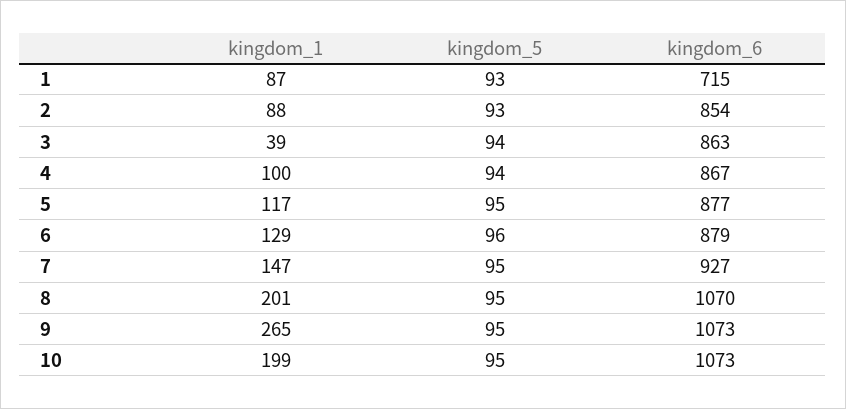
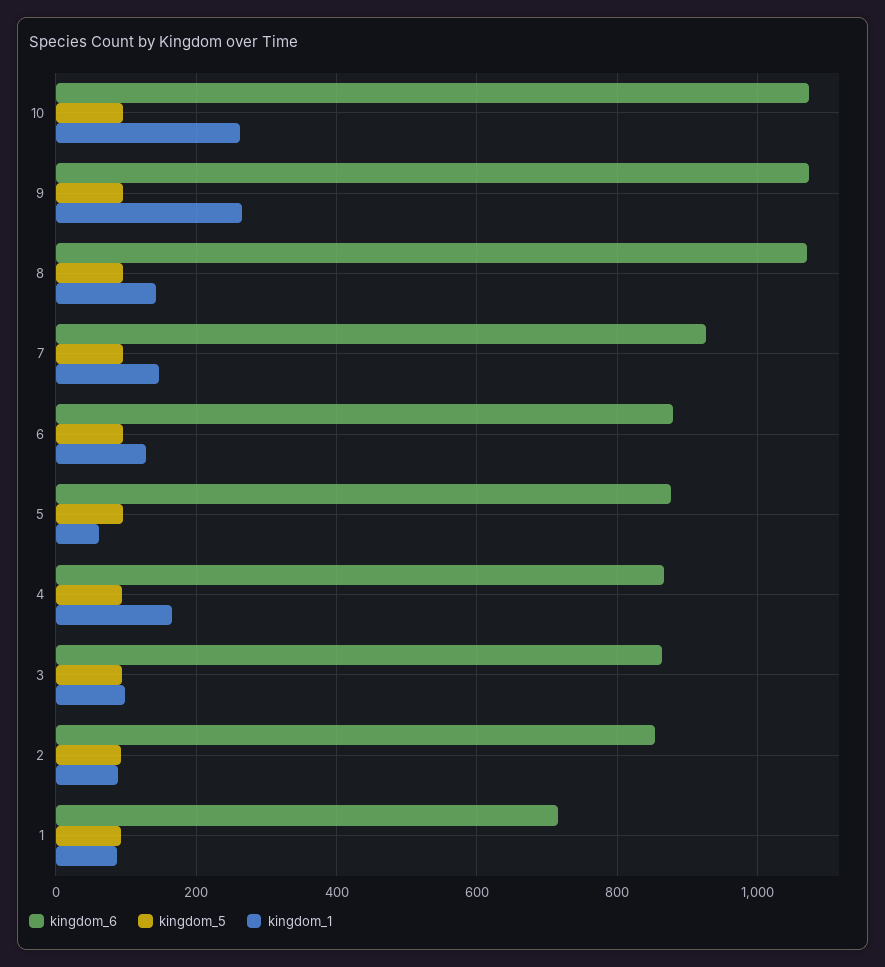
  {
    "kingdom_1": {
      "1": 87,
      "2": 88,
-     "3": 39,
+     "3": 100,
-     "4": 100,
+     "4": 160,
-     "5": 117,
+     "5": 60,
      "6": 129,
      "7": 147,
-     "8": 201,
+     "8": 140,
      "9": 265,
-     "10": 199
+     "10": 260
    },
    "kingdom_5": {
      "1": 93,
      "2": 93,
      "3": 94,
      "4": 94,
      "5": 95,
      "6": 96,
      "7": 95,
      "8": 95,
      "9": 95,
      "10": 95
    },
    "kingdom_6": {
      "1": 715,
      "2": 854,
      "3": 863,
      "4": 867,
      "5": 877,
      "6": 879,
      "7": 927,
      "8": 1070,
      "9": 1073,
      "10": 1073
    }
  }

